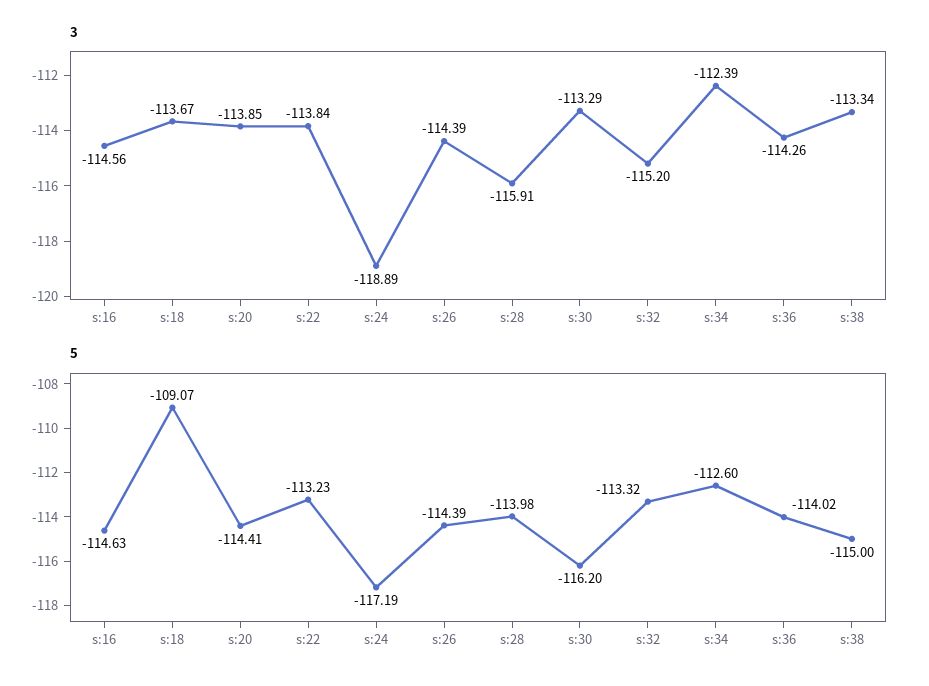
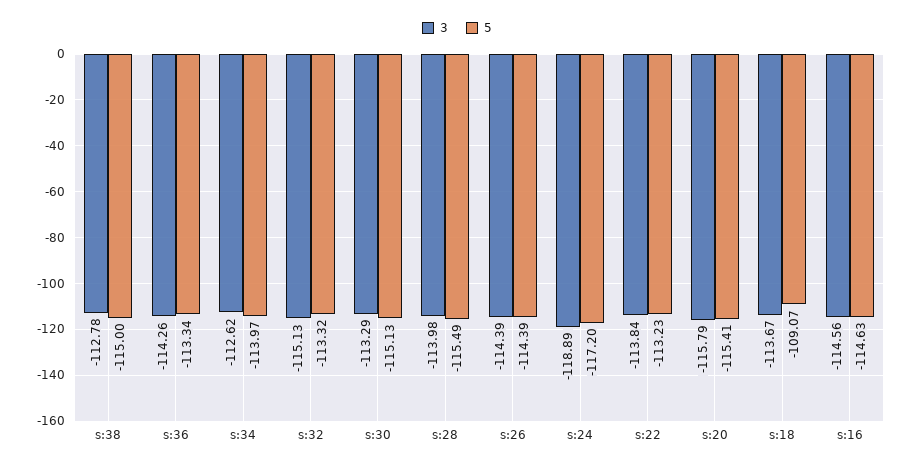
  {
    "3": {
      "s:16": -114.56,
      "s:18": -113.67,
-     "s:20": -113.85,
+     "s:20": -115.79,
      "s:22": -113.84,
      "s:24": -118.89,
      "s:26": -114.39,
-     "s:28": -115.91,
+     "s:28": -113.98,
      "s:30": -113.29,
-     "s:32": -115.2,
+     "s:32": -115.13,
-     "s:34": -112.39,
+     "s:34": -112.62,
      "s:36": -114.26,
-     "s:38": -113.34
+     "s:38": -112.78
    },
    "5": {
      "s:16": -114.63,
      "s:18": -109.07,
-     "s:20": -114.41,
+     "s:20": -115.41,
      "s:22": -113.23,
-     "s:24": -117.19,
+     "s:24": -117.2,
      "s:26": -114.39,
-     "s:28": -113.98,
+     "s:28": -115.49,
-     "s:30": -116.2,
+     "s:30": -115.13,
      "s:32": -113.32,
-     "s:34": -112.6,
+     "s:34": -113.97,
-     "s:36": -114.02,
+     "s:36": -113.34,
      "s:38": -115
    }
  }

